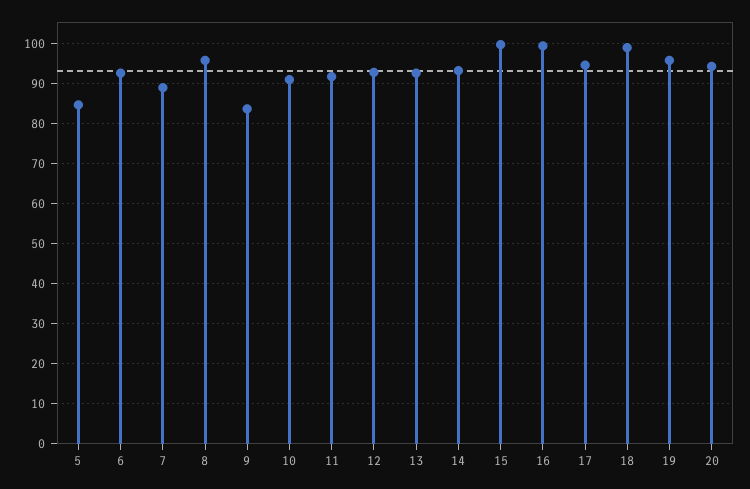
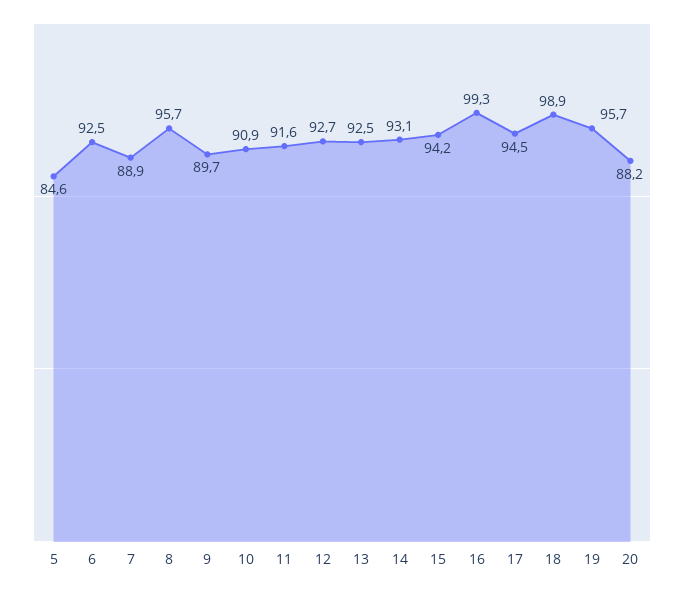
  {
    "5": 84.6,
    "6": 92.5,
    "7": 88.9,
    "8": 95.7,
-   "9": 84,
+   "9": 89.7,
    "10": 90.9,
    "11": 91.6,
    "12": 92.7,
    "13": 92.5,
    "14": 93.1,
-   "15": 100,
+   "15": 94.2,
    "16": 99.3,
    "17": 94.5,
    "18": 98.9,
    "19": 95.7,
-   "20": 94
+   "20": 88.2
  }

